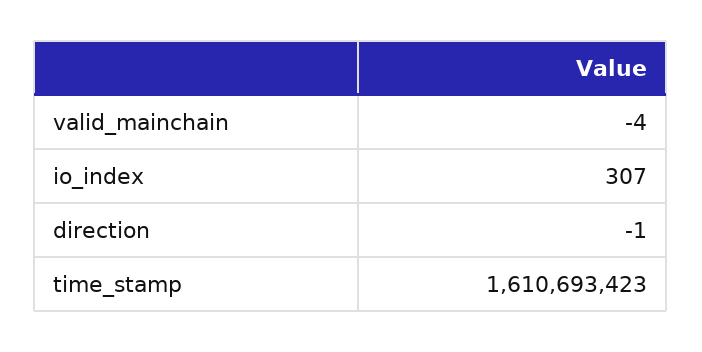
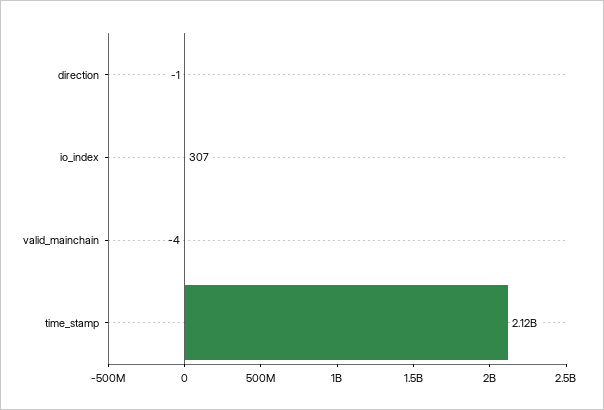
  {
    "valid_mainchain": -4,
    "io_index": 307,
    "direction": -1,
-   "time_stamp": 1610693423
+   "time_stamp": 2120000000
  }

